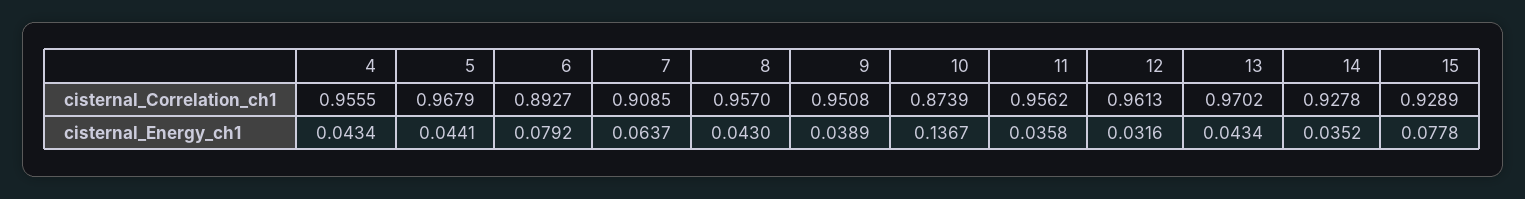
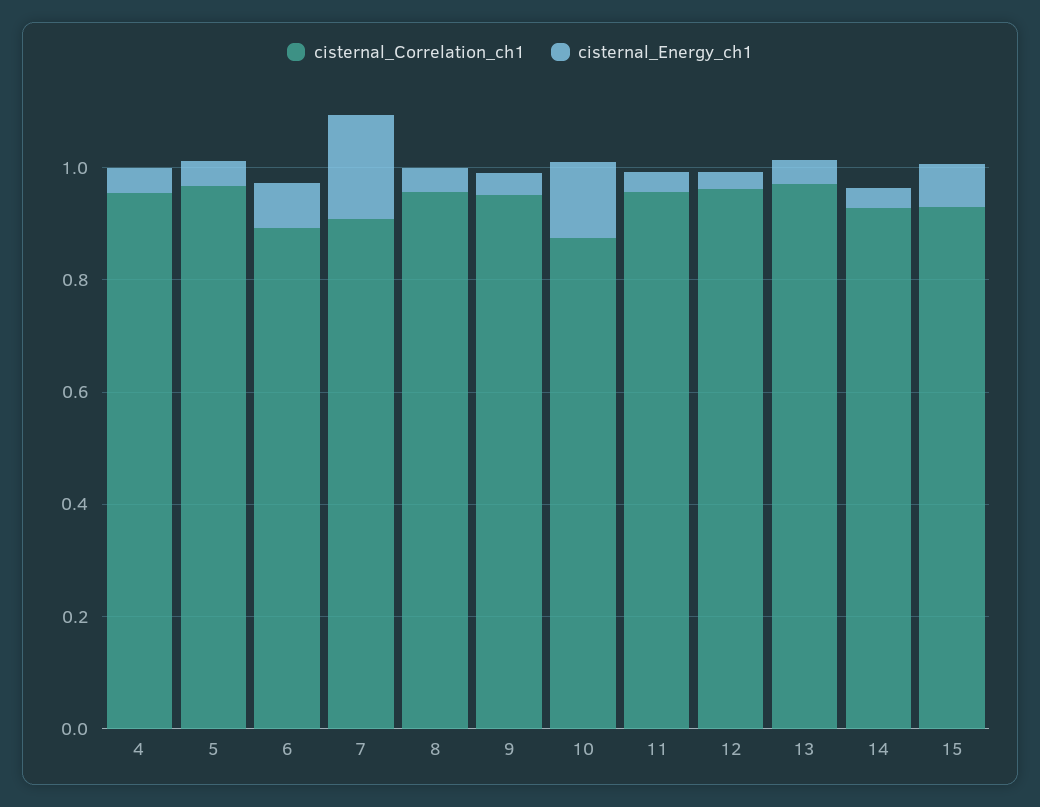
  {
    "cisternal_Correlation_ch1": {
      "4": 0.9555,
      "5": 0.9679,
      "6": 0.8927,
      "7": 0.9085,
      "8": 0.957,
      "9": 0.9508,
      "10": 0.8739,
      "11": 0.9562,
      "12": 0.9613,
      "13": 0.9702,
      "14": 0.9278,
      "15": 0.9289
    },
    "cisternal_Energy_ch1": {
      "4": 0.0434,
      "5": 0.0441,
      "6": 0.0792,
-     "7": 0.0637,
+     "7": 0.2,
      "8": 0.043,
      "9": 0.0389,
      "10": 0.1367,
      "11": 0.0358,
      "12": 0.0316,
      "13": 0.0434,
      "14": 0.0352,
      "15": 0.0778
    }
  }

